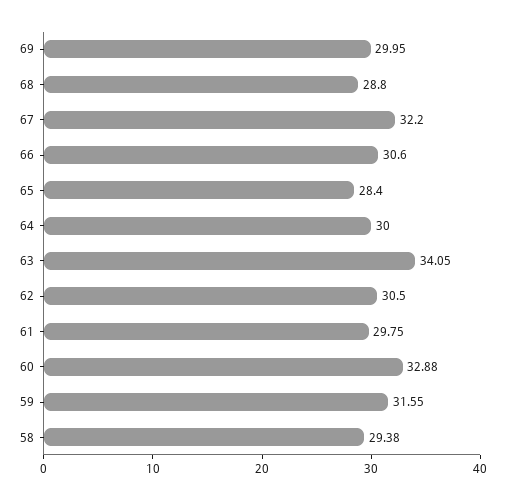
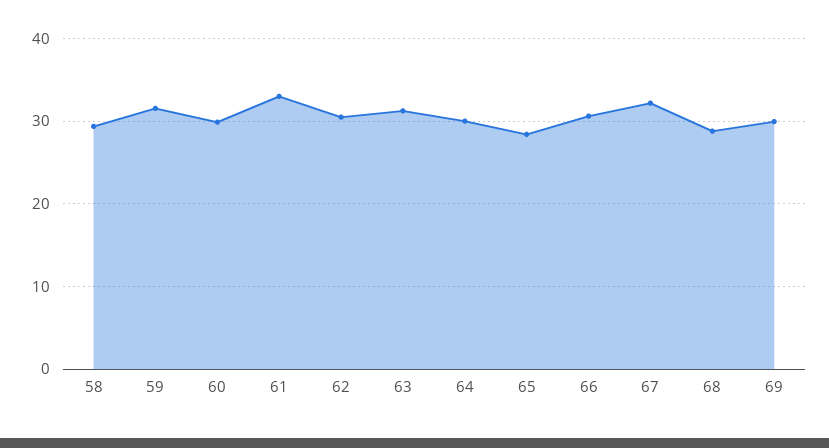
  {
    "69": 29.95,
    "68": 28.8,
    "67": 32.2,
    "66": 30.6,
    "65": 28.4,
    "64": 30,
-   "63": 34.05,
+   "63": 31,
    "62": 30.5,
-   "61": 29.75,
+   "61": 33,
-   "60": 32.88,
+   "60": 30,
    "59": 31.55,
    "58": 29.38
  }

